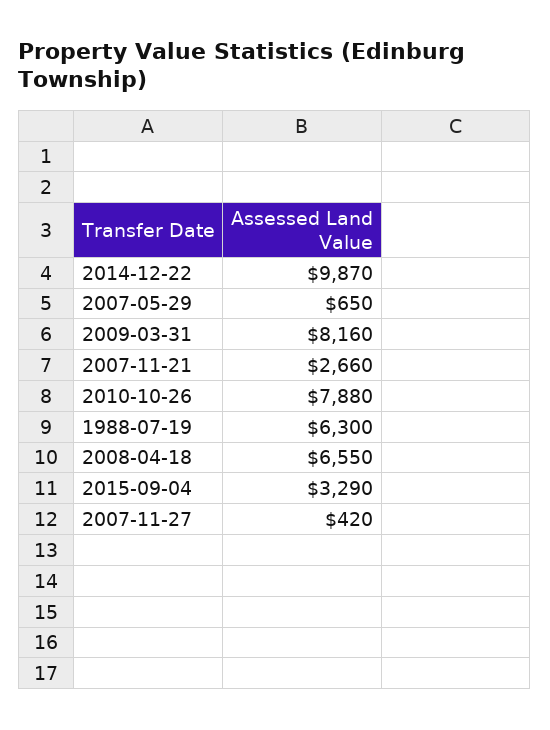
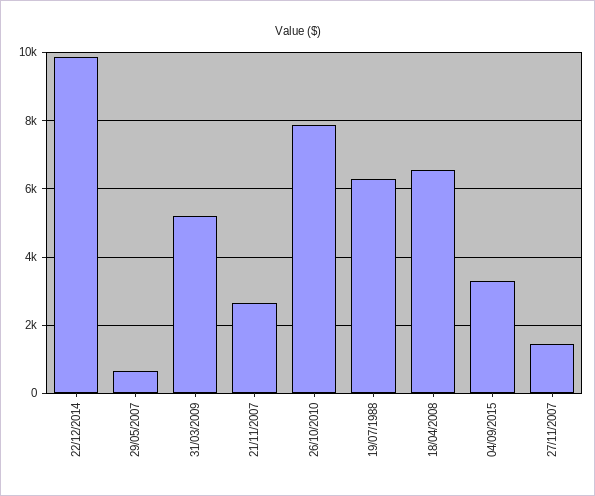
  {
    "2014-12-22": 9870,
    "2007-05-29": 650,
-   "2009-03-31": 8160,
+   "2009-03-31": 5200,
    "2007-11-21": 2660,
    "2010-10-26": 7880,
    "1988-07-19": 6300,
    "2008-04-18": 6550,
    "2015-09-04": 3290,
-   "2007-11-27": 420
+   "2007-11-27": 1400
  }

